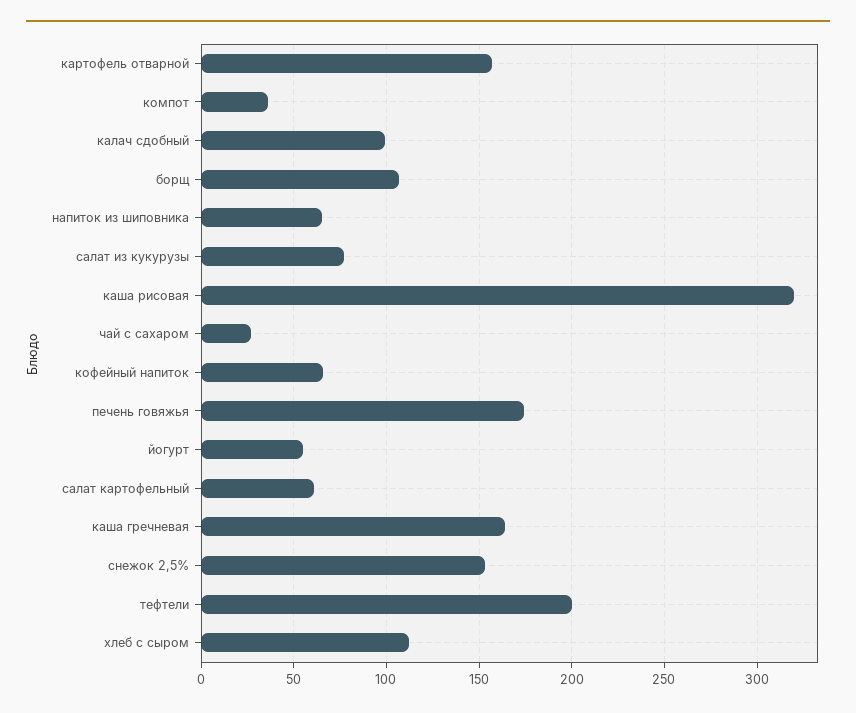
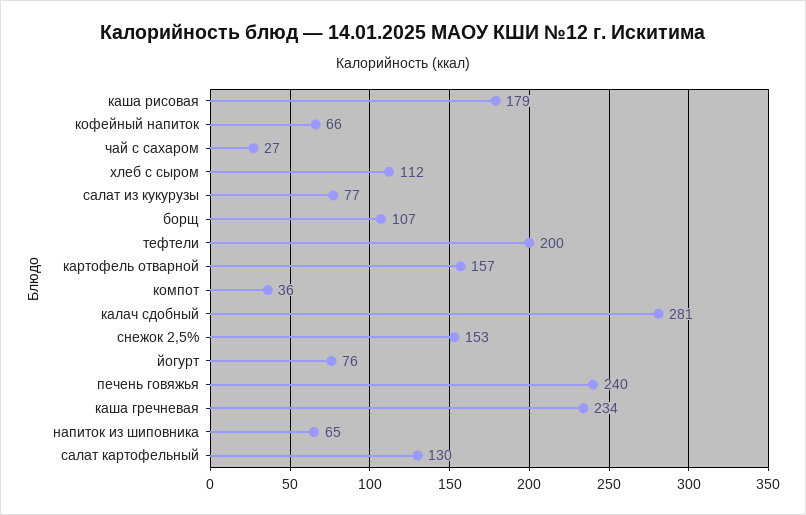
  {
    "картофель отварной": 157,
    "компот": 36,
-   "калач сдобный": 100,
+   "калач сдобный": 281,
    "борщ": 107,
    "напиток из шиповника": 65,
    "салат из кукурузы": 77,
-   "каша рисовая": 320,
+   "каша рисовая": 179,
    "чай с сахаром": 27,
    "кофейный напиток": 66,
-   "печень говяжья": 175,
+   "печень говяжья": 240,
-   "йогурт": 55,
+   "йогурт": 76,
-   "салат картофельный": 60,
+   "салат картофельный": 130,
-   "каша гречневая": 165,
+   "каша гречневая": 234,
    "снежок 2,5%": 153,
    "тефтели": 200,
    "хлеб с сыром": 112
  }

